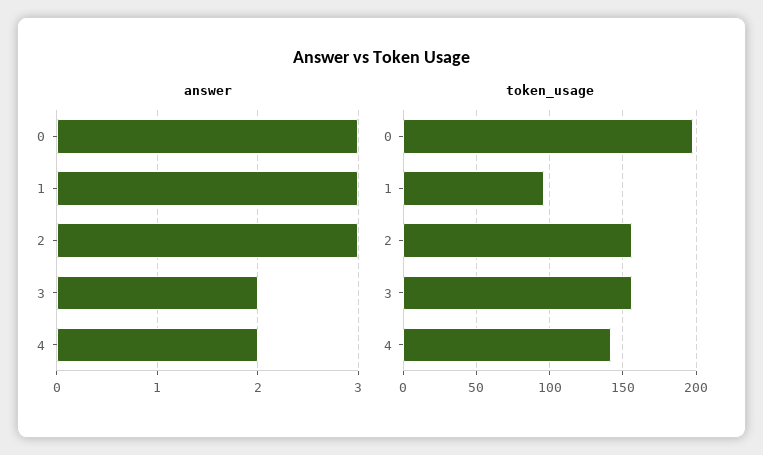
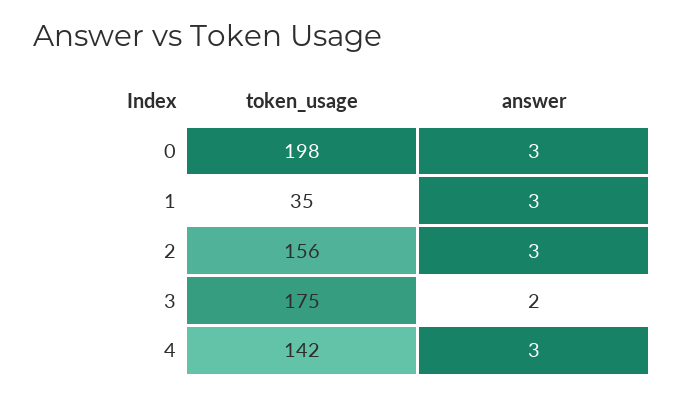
  {
    "answer": {
      "0": 3,
      "1": 3,
      "2": 3,
      "3": 2,
-     "4": 2
+     "4": 3
    },
    "token_usage": {
      "0": 198,
-     "1": 95,
+     "1": 35,
      "2": 156,
-     "3": 155,
+     "3": 175,
      "4": 142
    }
  }

